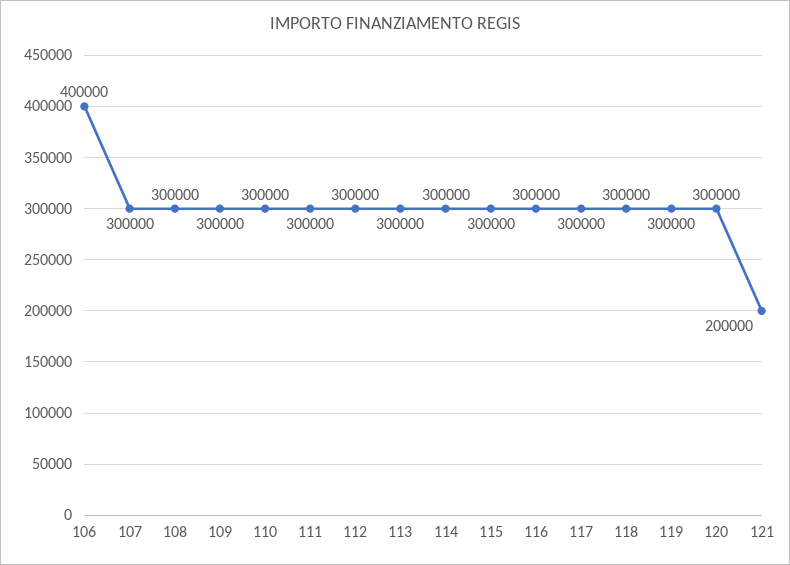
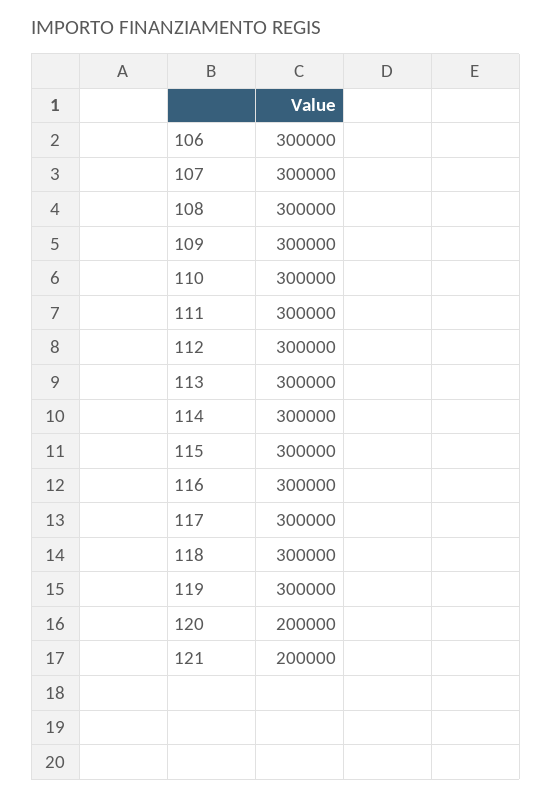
  {
-   "106": 400000,
+   "106": 300000,
    "107": 300000,
    "108": 300000,
    "109": 300000,
    "110": 300000,
    "111": 300000,
    "112": 300000,
    "113": 300000,
    "114": 300000,
    "115": 300000,
    "116": 300000,
    "117": 300000,
    "118": 300000,
    "119": 300000,
-   "120": 300000,
+   "120": 200000,
    "121": 200000
  }

